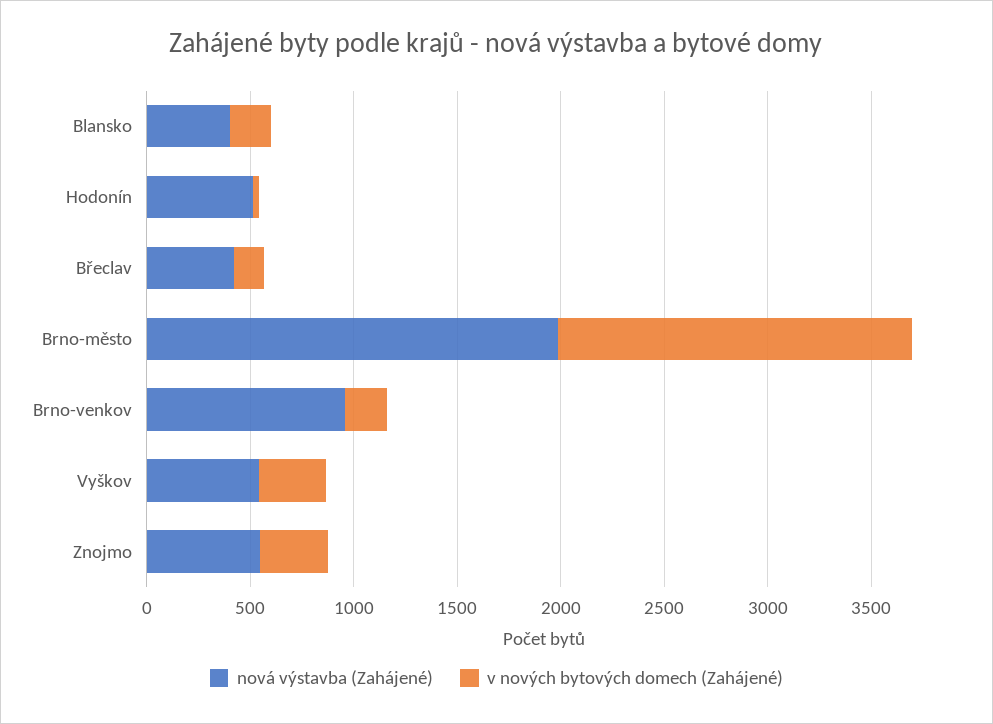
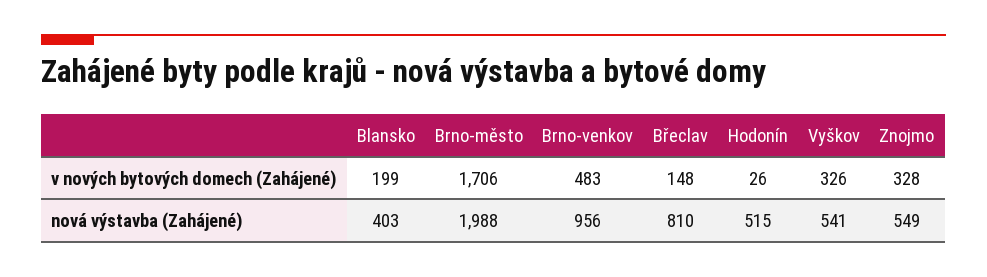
  {
    "nová výstavba (Zahájené)": {
      "Blansko": 403,
      "Hodonín": 515,
-     "Břeclav": 400,
+     "Břeclav": 810,
      "Brno-město": 1988,
      "Brno-venkov": 956,
      "Vyškov": 541,
      "Znojmo": 549
    },
    "v nových bytových domech (Zahájené)": {
      "Blansko": 199,
      "Hodonín": 26,
      "Břeclav": 148,
      "Brno-město": 1706,
-     "Brno-venkov": 200,
+     "Brno-venkov": 483,
      "Vyškov": 326,
      "Znojmo": 328
    }
  }

